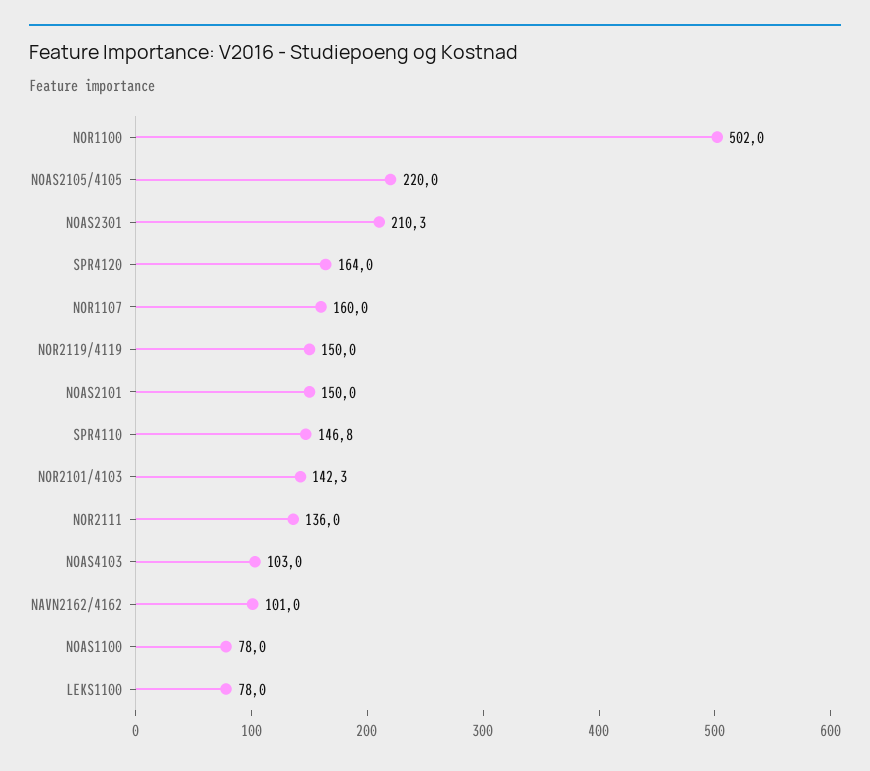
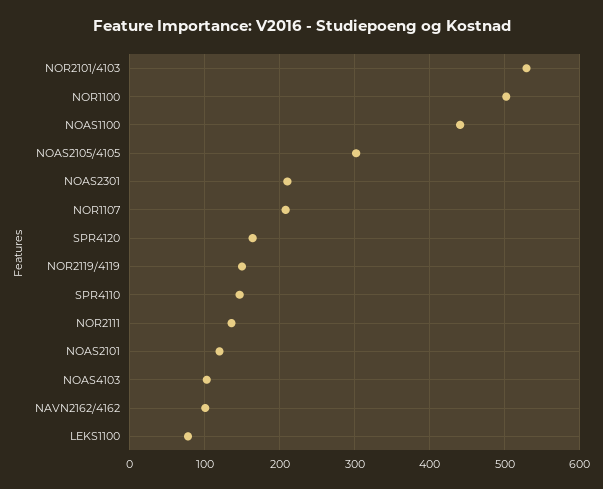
  {
    "NOR1100": 502,
-   "NOAS2105/4105": 220,
+   "NOAS2105/4105": 300,
    "NOAS2301": 210.3,
    "SPR4120": 164,
-   "NOR1107": 160,
+   "NOR1107": 210,
    "NOR2119/4119": 150,
-   "NOAS2101": 150,
+   "NOAS2101": 120,
    "SPR4110": 146.8,
-   "NOR2101/4103": 142.3,
+   "NOR2101/4103": 530,
    "NOR2111": 136,
    "NOAS4103": 103,
    "NAVN2162/4162": 101,
-   "NOAS1100": 78,
+   "NOAS1100": 440,
    "LEKS1100": 78
  }

